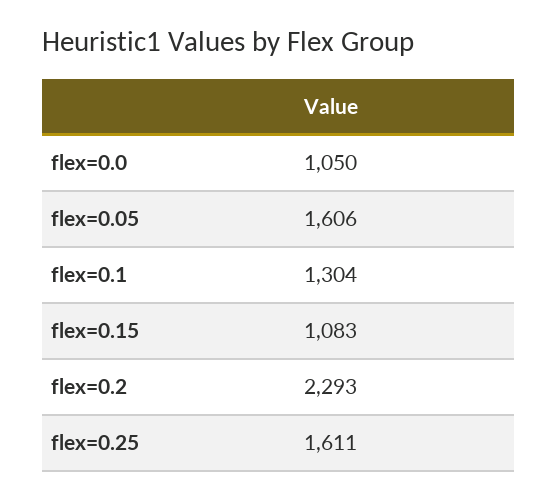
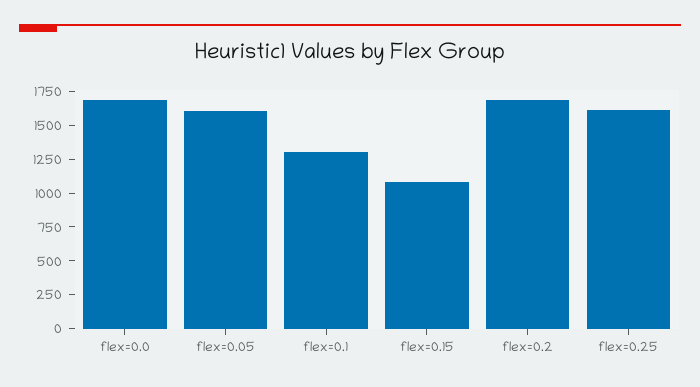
  {
-   "flex=0.0": 1050,
+   "flex=0.0": 1750,
    "flex=0.05": 1606,
    "flex=0.1": 1304,
    "flex=0.15": 1083,
-   "flex=0.2": 2293,
+   "flex=0.2": 1750,
    "flex=0.25": 1611
  }

